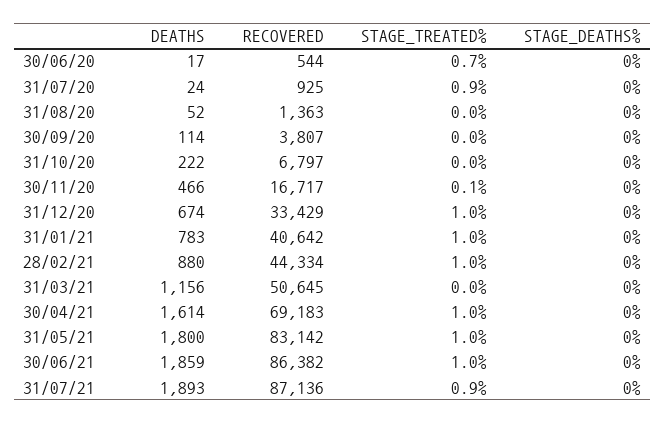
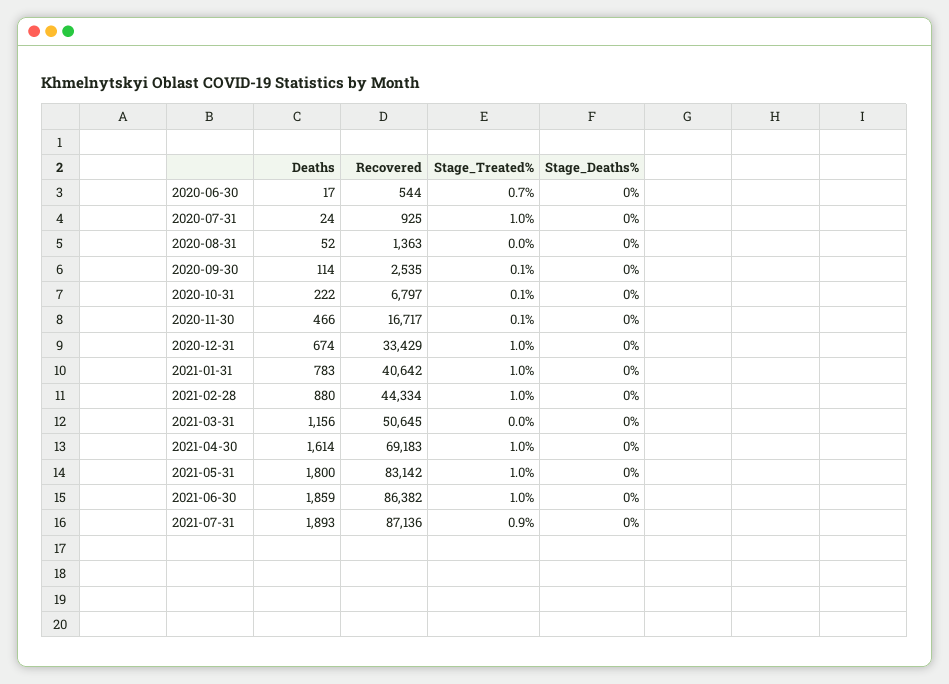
  {
    "DEATHS": {
      "30/06/20": 17,
      "31/07/20": 24,
      "31/08/20": 52,
      "30/09/20": 114,
      "31/10/20": 222,
      "30/11/20": 466,
      "31/12/20": 674,
      "31/01/21": 783,
      "28/02/21": 880,
      "31/03/21": 1156,
      "30/04/21": 1614,
      "31/05/21": 1800,
      "30/06/21": 1859,
      "31/07/21": 1893
    },
    "RECOVERED": {
      "30/06/20": 544,
      "31/07/20": 925,
      "31/08/20": 1363,
-     "30/09/20": 3807,
+     "30/09/20": 2535,
      "31/10/20": 6797,
      "30/11/20": 16717,
      "31/12/20": 33429,
      "31/01/21": 40642,
      "28/02/21": 44334,
      "31/03/21": 50645,
      "30/04/21": 69183,
      "31/05/21": 83142,
      "30/06/21": 86382,
      "31/07/21": 87136
    },
    "STAGE_TREATED%": {
      "30/06/20": 0.7,
-     "31/07/20": 0.9,
+     "31/07/20": 1,
      "31/08/20": 0,
-     "30/09/20": 0,
+     "30/09/20": 0.1,
-     "31/10/20": 0,
+     "31/10/20": 0.1,
      "30/11/20": 0.1,
      "31/12/20": 1,
      "31/01/21": 1,
      "28/02/21": 1,
      "31/03/21": 0,
      "30/04/21": 1,
      "31/05/21": 1,
      "30/06/21": 1,
      "31/07/21": 0.9
    },
    "STAGE_DEATHS%": {
      "30/06/20": 0,
      "31/07/20": 0,
      "31/08/20": 0,
      "30/09/20": 0,
      "31/10/20": 0,
      "30/11/20": 0,
      "31/12/20": 0,
      "31/01/21": 0,
      "28/02/21": 0,
      "31/03/21": 0,
      "30/04/21": 0,
      "31/05/21": 0,
      "30/06/21": 0,
      "31/07/21": 0
    }
  }

